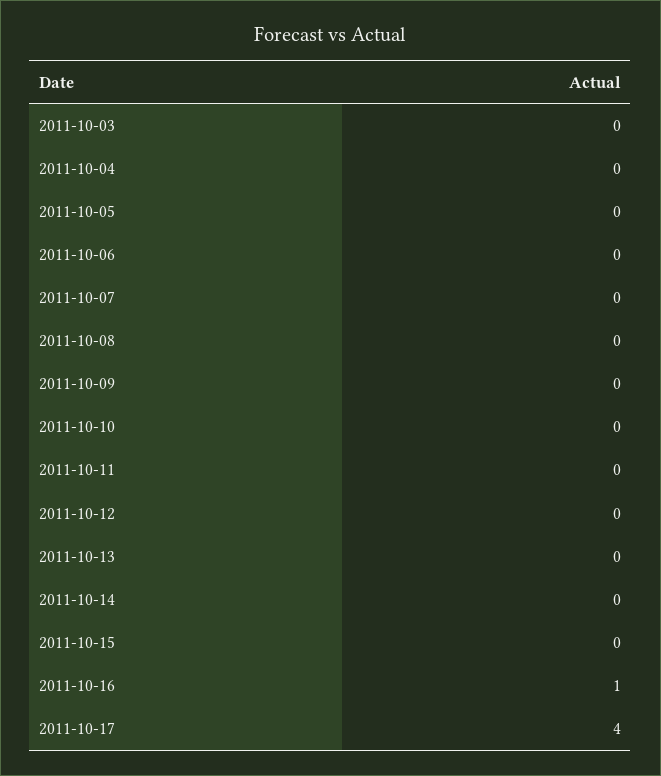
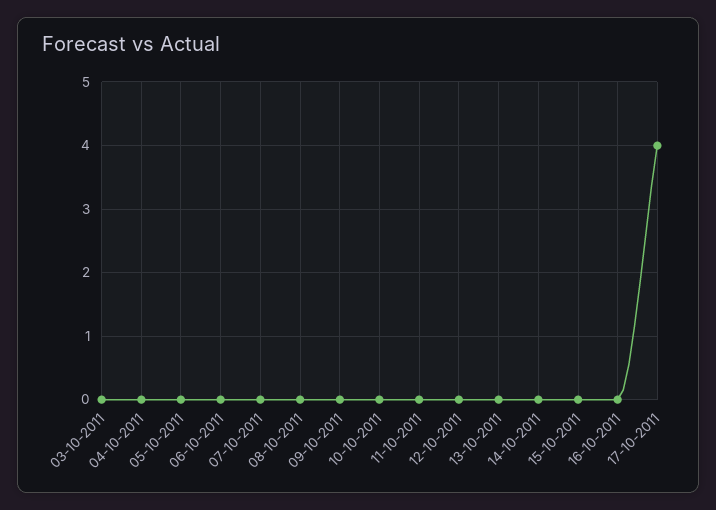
  {
    "2011-10-03": 0,
    "2011-10-04": 0,
    "2011-10-05": 0,
    "2011-10-06": 0,
    "2011-10-07": 0,
    "2011-10-08": 0,
    "2011-10-09": 0,
    "2011-10-10": 0,
    "2011-10-11": 0,
    "2011-10-12": 0,
    "2011-10-13": 0,
    "2011-10-14": 0,
    "2011-10-15": 0,
-   "2011-10-16": 1,
+   "2011-10-16": 0,
    "2011-10-17": 4
  }

